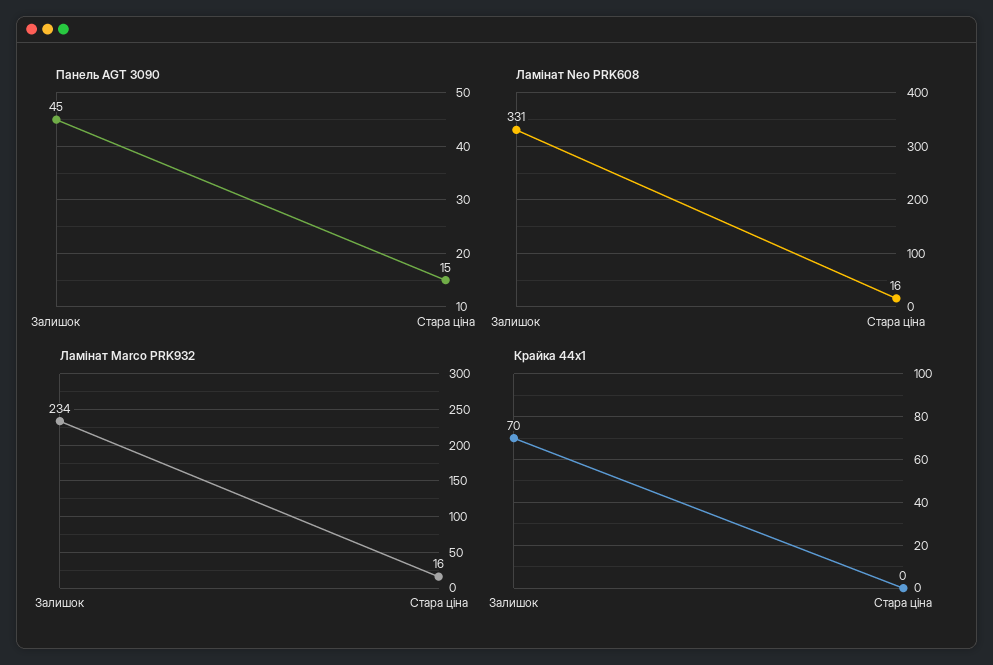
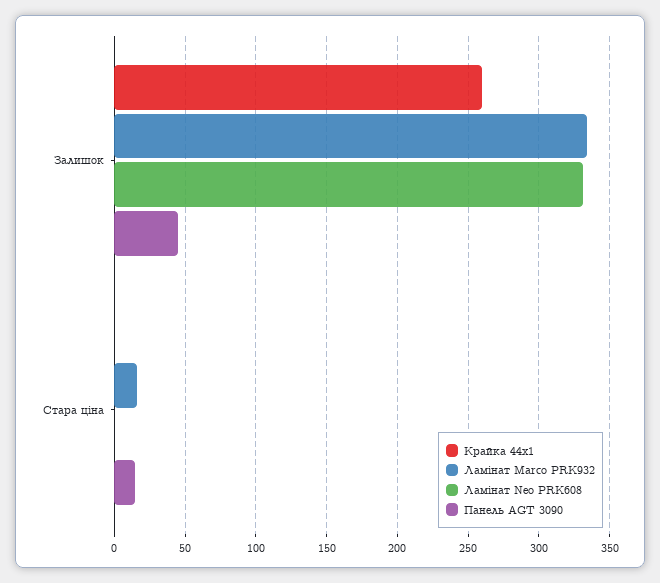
  {
    "Панель AGT 3090": {
      "Залишок": 45,
      "Стара ціна": 15
    },
    "Ламінат Neo PRK608": {
      "Залишок": 331,
-     "Стара ціна": 16
+     "Стара ціна": 0
    },
    "Ламінат Marco PRK932": {
-     "Залишок": 234,
+     "Залишок": 335,
      "Стара ціна": 16
    },
    "Крайка 44x1": {
-     "Залишок": 70,
+     "Залишок": 260,
      "Стара ціна": 0
    }
  }

